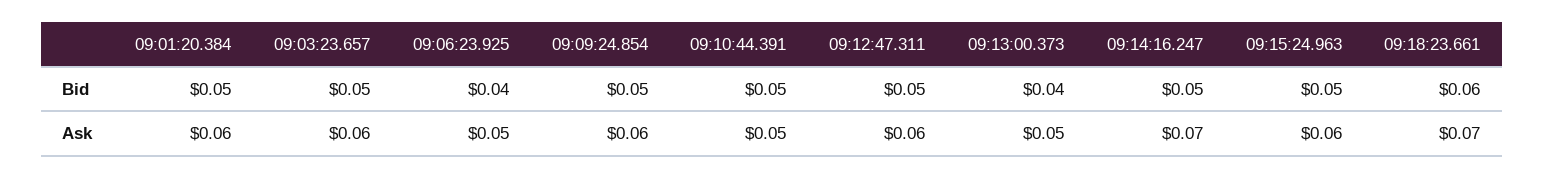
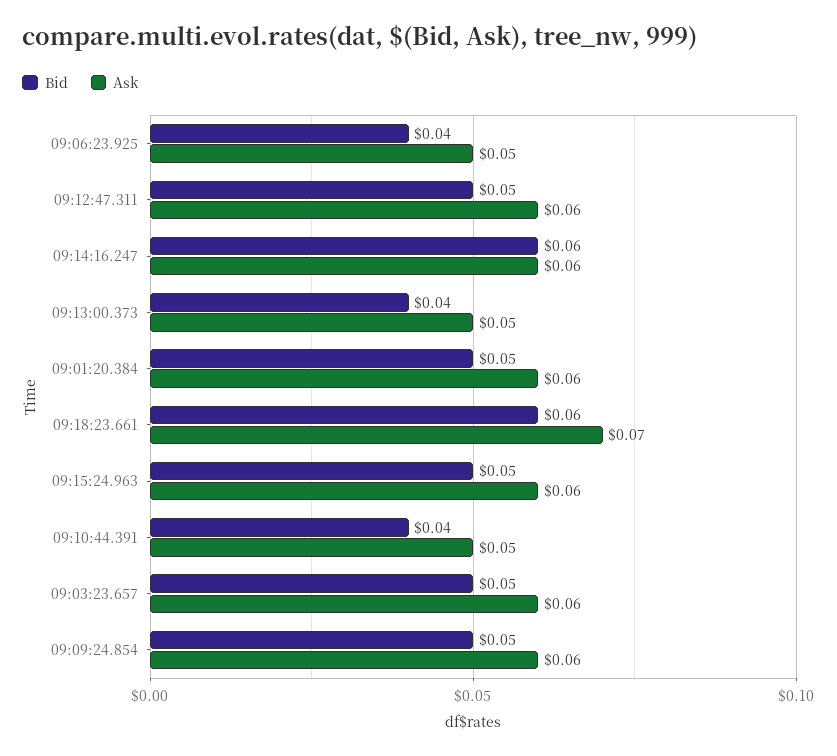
  {
    "Bid": {
      "09:01:20.384": 0.05,
      "09:03:23.657": 0.05,
      "09:06:23.925": 0.04,
      "09:09:24.854": 0.05,
-     "09:10:44.391": 0.05,
+     "09:10:44.391": 0.04,
      "09:12:47.311": 0.05,
      "09:13:00.373": 0.04,
-     "09:14:16.247": 0.05,
+     "09:14:16.247": 0.06,
      "09:15:24.963": 0.05,
      "09:18:23.661": 0.06
    },
    "Ask": {
      "09:01:20.384": 0.06,
      "09:03:23.657": 0.06,
      "09:06:23.925": 0.05,
      "09:09:24.854": 0.06,
      "09:10:44.391": 0.05,
      "09:12:47.311": 0.06,
      "09:13:00.373": 0.05,
-     "09:14:16.247": 0.07,
+     "09:14:16.247": 0.06,
      "09:15:24.963": 0.06,
      "09:18:23.661": 0.07
    }
  }

